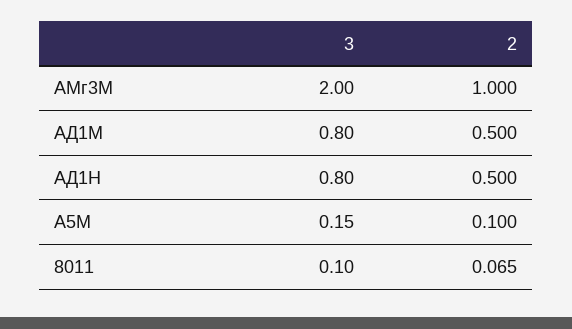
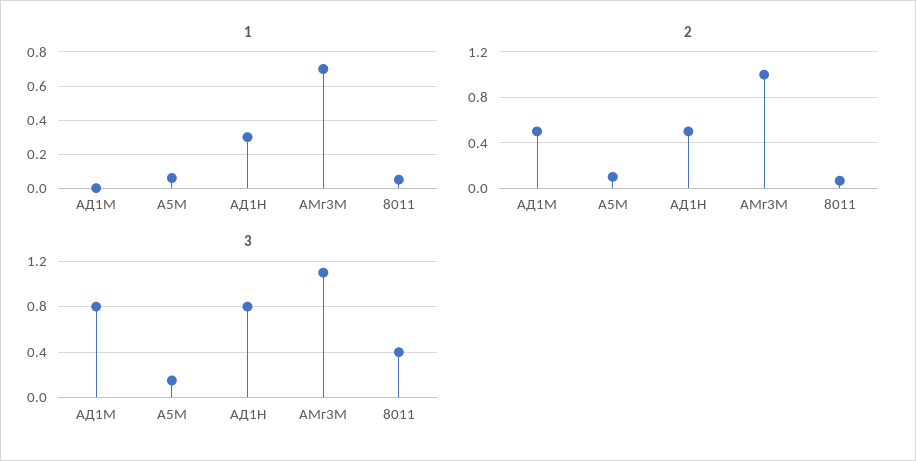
  {
    "3": {
-     "АМг3М": 2,
+     "АМг3М": 1.1,
      "АД1М": 0.8,
      "АД1Н": 0.8,
      "А5М": 0.15,
-     "8011": 0.1
+     "8011": 0.4
    },
    "2": {
      "АМг3М": 1,
      "АД1М": 0.5,
      "АД1Н": 0.5,
      "А5М": 0.1,
      "8011": 0.065
-   }
+   },
+   "1": {
+     "АД1М": 0,
+     "А5М": 0.05,
+     "АД1Н": 0.3,
+     "АМг3М": 0.7,
+     "8011": 0.05
+   }
  }

